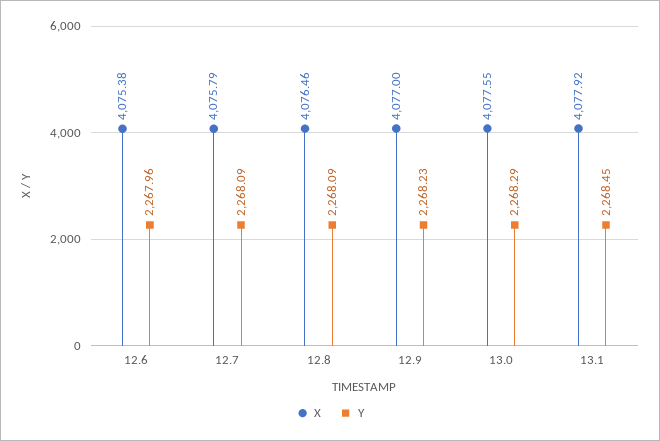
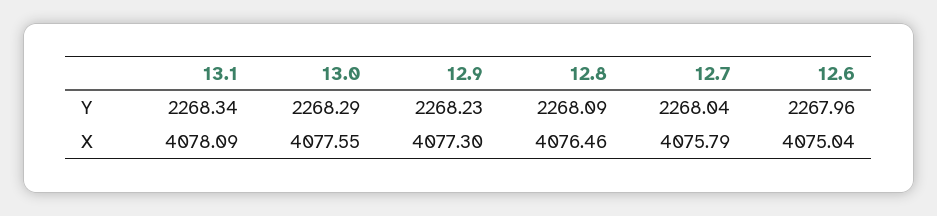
  {
    "X": {
-     "12.6": 4075.38,
+     "12.6": 4075.04,
      "12.7": 4075.79,
      "12.8": 4076.46,
-     "12.9": 4077,
+     "12.9": 4077.3,
      "13.0": 4077.55,
-     "13.1": 4077.92
+     "13.1": 4078.09
    },
    "Y": {
      "12.6": 2267.96,
-     "12.7": 2268.09,
+     "12.7": 2268.04,
      "12.8": 2268.09,
      "12.9": 2268.23,
      "13.0": 2268.29,
-     "13.1": 2268.45
+     "13.1": 2268.34
    }
  }

